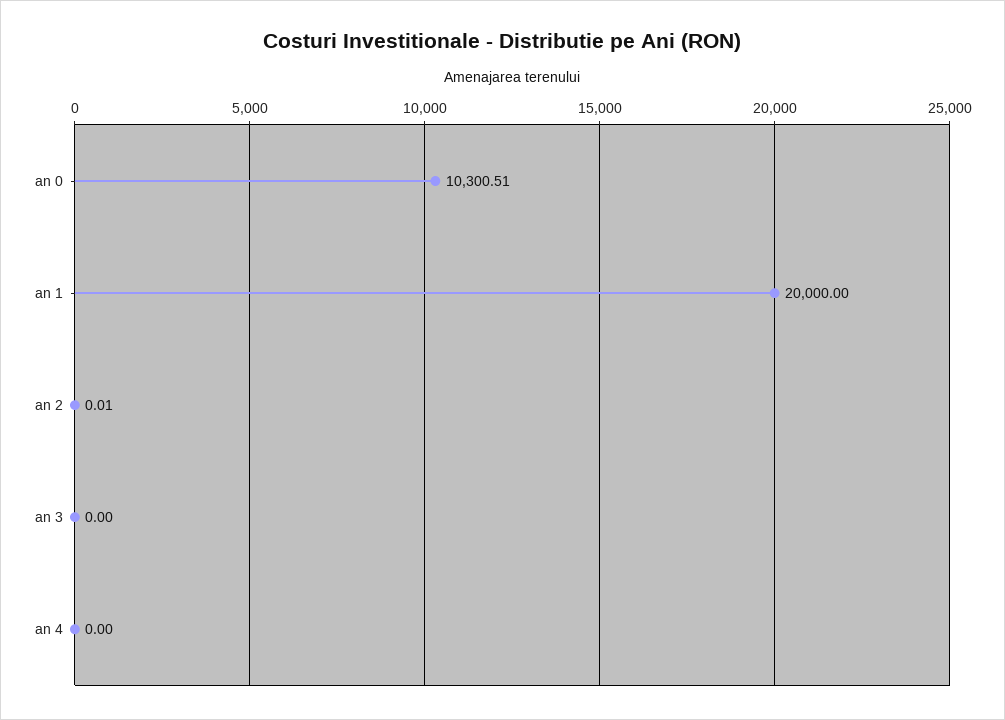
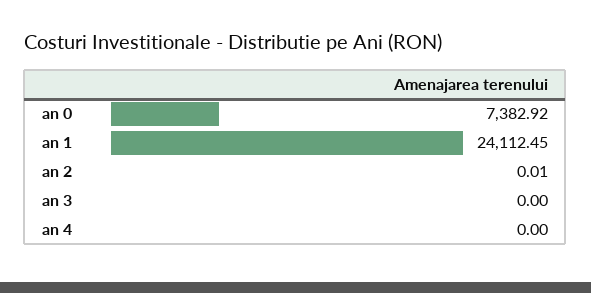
  {
-   "an 0": 10300.51,
+   "an 0": 7382.92,
-   "an 1": 20000,
+   "an 1": 24112.45,
    "an 2": 0.01,
    "an 3": 0,
    "an 4": 0
  }

